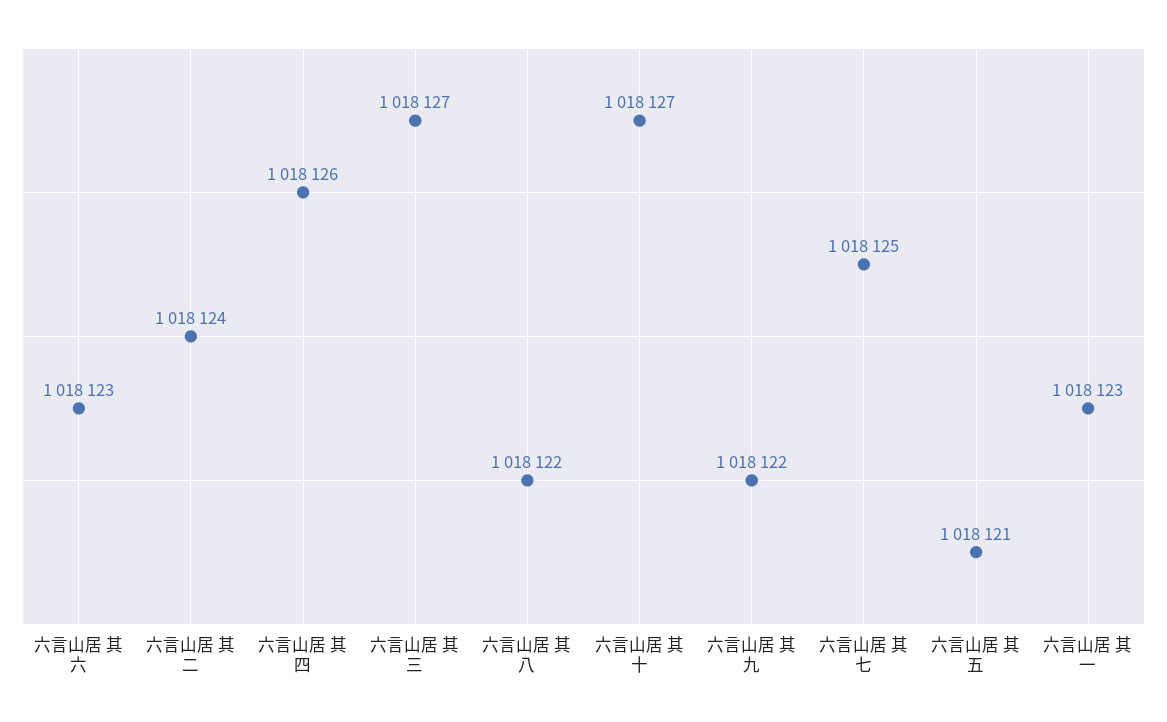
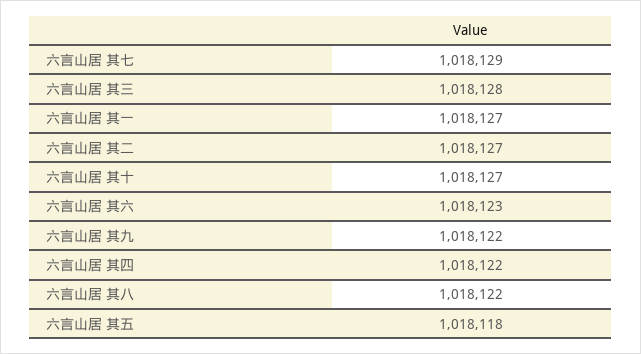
  {
    "六言山居 其六": 1018123,
-   "六言山居 其二": 1018124,
+   "六言山居 其二": 1018127,
-   "六言山居 其四": 1018126,
+   "六言山居 其四": 1018122,
-   "六言山居 其三": 1018127,
+   "六言山居 其三": 1018128,
    "六言山居 其八": 1018122,
    "六言山居 其十": 1018127,
    "六言山居 其九": 1018122,
-   "六言山居 其七": 1018125,
+   "六言山居 其七": 1018129,
-   "六言山居 其五": 1018121,
+   "六言山居 其五": 1018118,
-   "六言山居 其一": 1018123
+   "六言山居 其一": 1018127
  }

